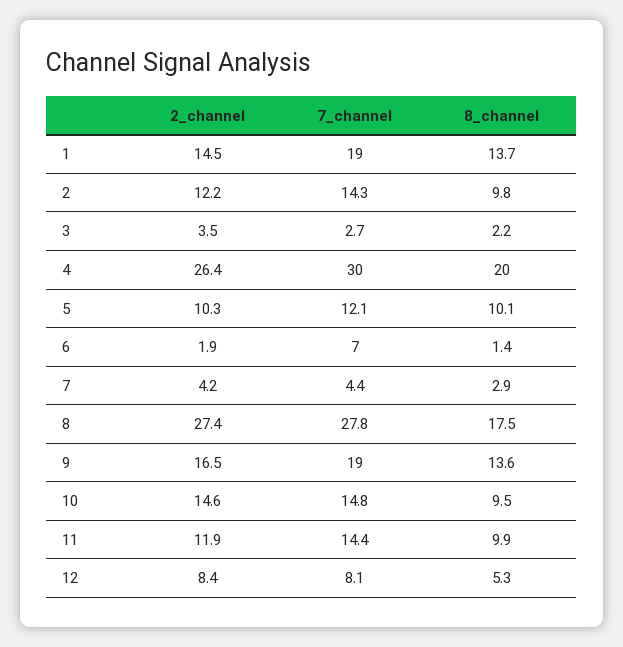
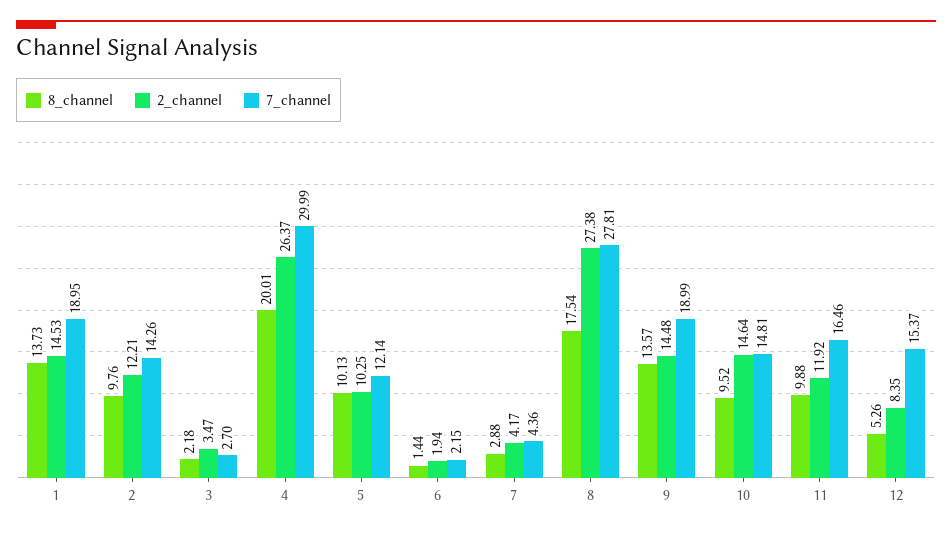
  {
    "2_channel": {
      "1": 14.53,
      "2": 12.21,
      "3": 3.47,
      "4": 26.37,
      "5": 10.25,
      "6": 1.94,
      "7": 4.17,
      "8": 27.38,
-     "9": 16.5,
+     "9": 14.48,
      "10": 14.64,
      "11": 11.92,
      "12": 8.35
    },
    "7_channel": {
      "1": 18.95,
      "2": 14.26,
      "3": 2.7,
      "4": 29.99,
      "5": 12.14,
-     "6": 7,
+     "6": 2.15,
      "7": 4.36,
      "8": 27.81,
      "9": 18.99,
      "10": 14.81,
-     "11": 14.4,
+     "11": 16.46,
-     "12": 8.1
+     "12": 15.37
    },
    "8_channel": {
      "1": 13.73,
      "2": 9.76,
      "3": 2.18,
      "4": 20.01,
      "5": 10.13,
      "6": 1.44,
      "7": 2.88,
      "8": 17.54,
      "9": 13.57,
      "10": 9.52,
      "11": 9.88,
      "12": 5.26
    }
  }

